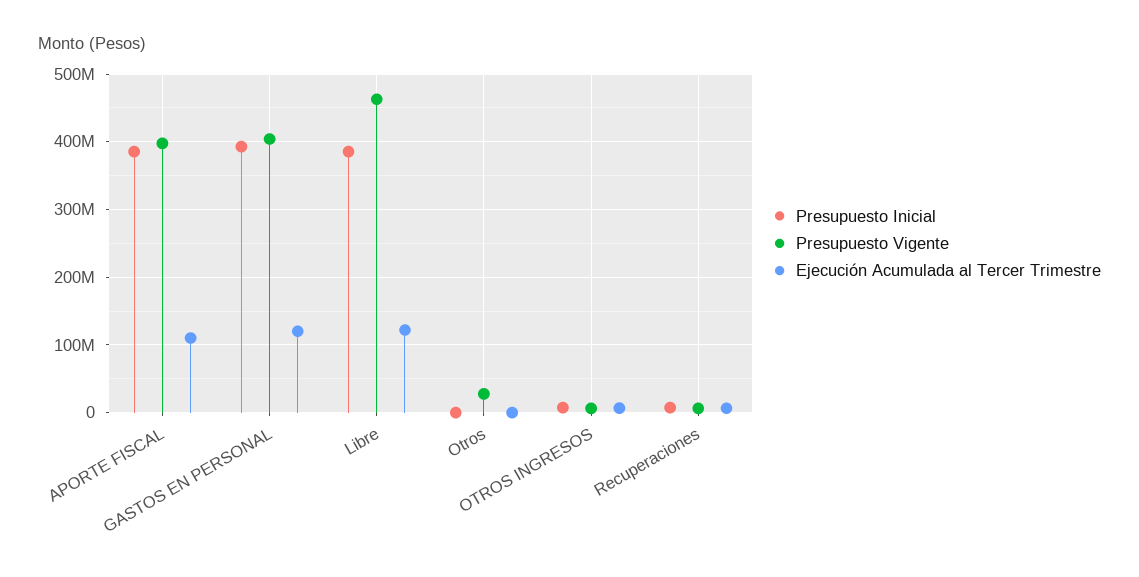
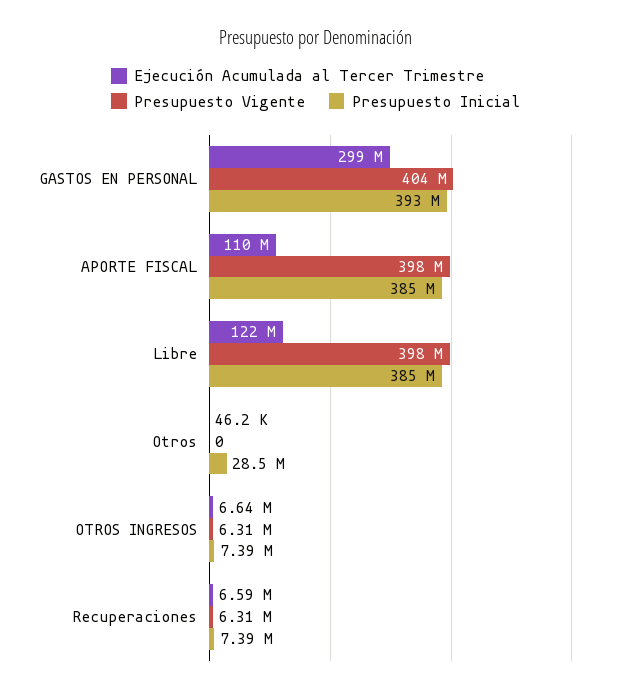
  {
    "Presupuesto Inicial": {
      "APORTE FISCAL": 385000000,
      "GASTOS EN PERSONAL": 393000000,
      "Libre": 385000000,
-     "Otros": 0,
+     "Otros": 28500000,
      "OTROS INGRESOS": 7390000,
      "Recuperaciones": 7390000
    },
    "Presupuesto Vigente": {
      "APORTE FISCAL": 398000000,
      "GASTOS EN PERSONAL": 404000000,
-     "Libre": 460000000,
+     "Libre": 398000000,
-     "Otros": 30000000,
+     "Otros": 0,
      "OTROS INGRESOS": 6310000,
      "Recuperaciones": 6310000
    },
    "Ejecución Acumulada al Tercer Trimestre": {
      "APORTE FISCAL": 110000000,
-     "GASTOS EN PERSONAL": 120000000,
+     "GASTOS EN PERSONAL": 299000000,
      "Libre": 122000000,
      "Otros": 46200,
      "OTROS INGRESOS": 6640000,
      "Recuperaciones": 6590000
    }
  }

